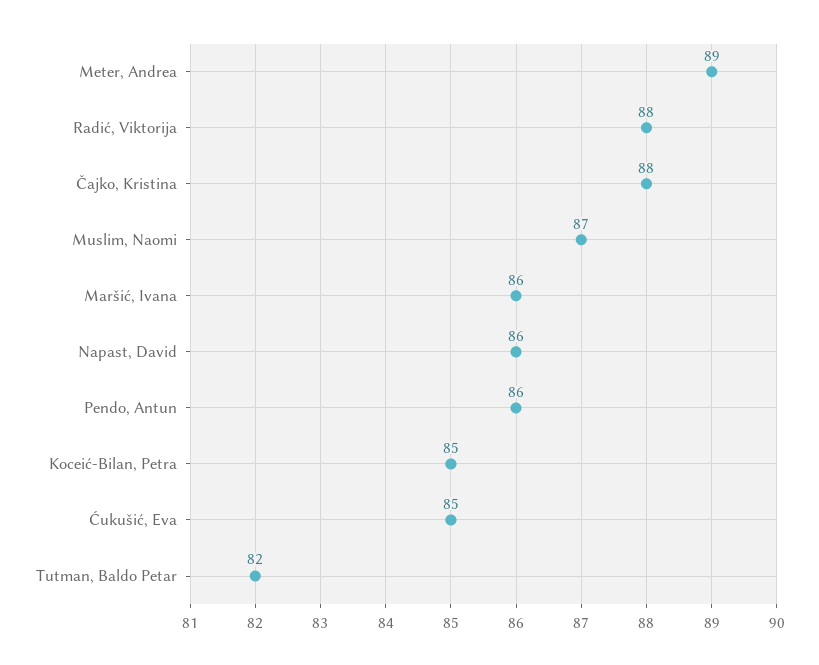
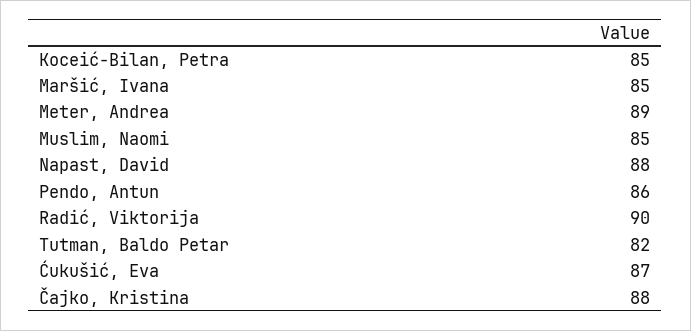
  {
    "Meter, Andrea": 89,
-   "Radić, Viktorija": 88,
+   "Radić, Viktorija": 90,
    "Čajko, Kristina": 88,
-   "Muslim, Naomi": 87,
+   "Muslim, Naomi": 85,
-   "Maršić, Ivana": 86,
+   "Maršić, Ivana": 85,
-   "Napast, David": 86,
+   "Napast, David": 88,
    "Pendo, Antun": 86,
    "Koceić-Bilan, Petra": 85,
-   "Ćukušić, Eva": 85,
+   "Ćukušić, Eva": 87,
    "Tutman, Baldo Petar": 82
  }

